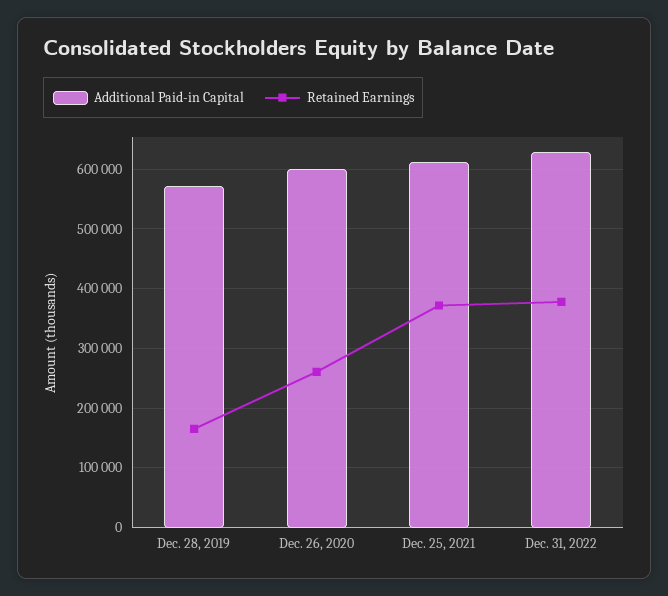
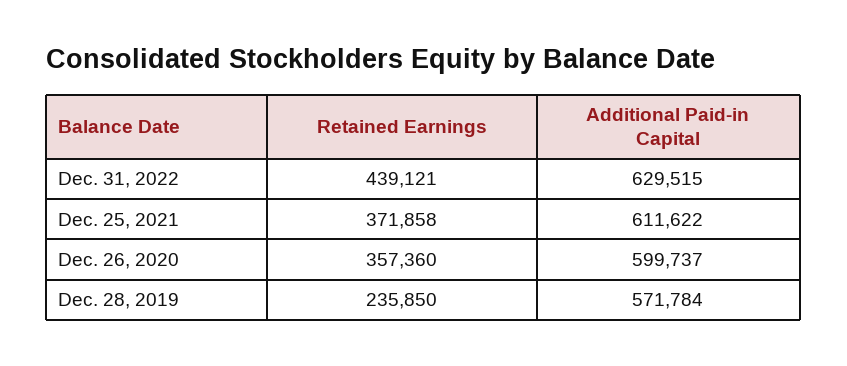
  {
    "Additional Paid-in Capital": {
      "Dec. 28, 2019": 571784,
      "Dec. 26, 2020": 599737,
      "Dec. 25, 2021": 611622,
      "Dec. 31, 2022": 629515
    },
    "Retained Earnings": {
-     "Dec. 28, 2019": 160000,
+     "Dec. 28, 2019": 235850,
-     "Dec. 26, 2020": 260000,
+     "Dec. 26, 2020": 357360,
      "Dec. 25, 2021": 371858,
-     "Dec. 31, 2022": 380000
+     "Dec. 31, 2022": 439121
    }
  }

